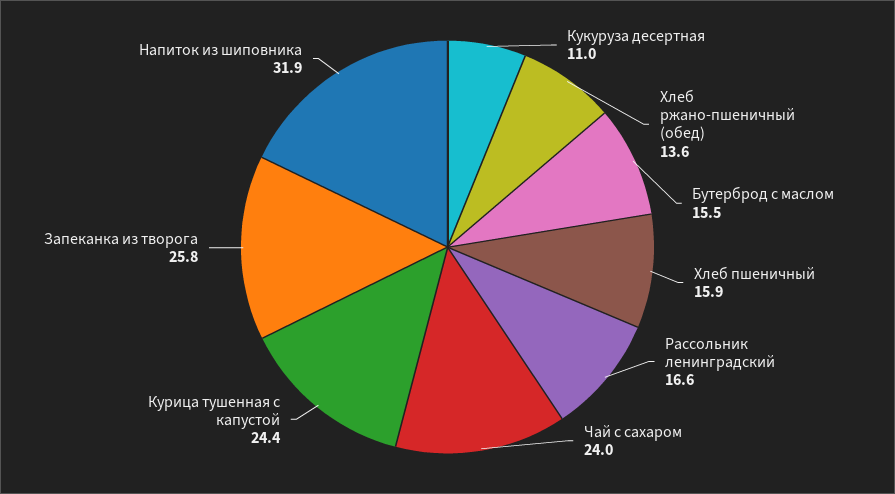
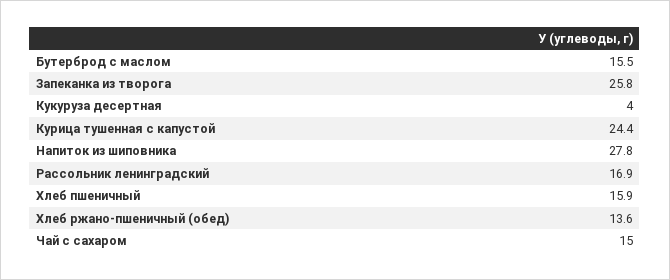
  {
-   "Кукуруза десертная": 11,
+   "Кукуруза десертная": 4,
    "Хлеб ржано-пшеничный (обед)": 13.6,
    "Бутерброд с маслом": 15.5,
    "Хлеб пшеничный": 15.9,
-   "Рассольник ленинградский": 16.6,
+   "Рассольник ленинградский": 16.9,
-   "Чай с сахаром": 24,
+   "Чай с сахаром": 15,
    "Курица тушенная с капустой": 24.4,
    "Запеканка из творога": 25.8,
-   "Напиток из шиповника": 31.9
+   "Напиток из шиповника": 27.8
  }

